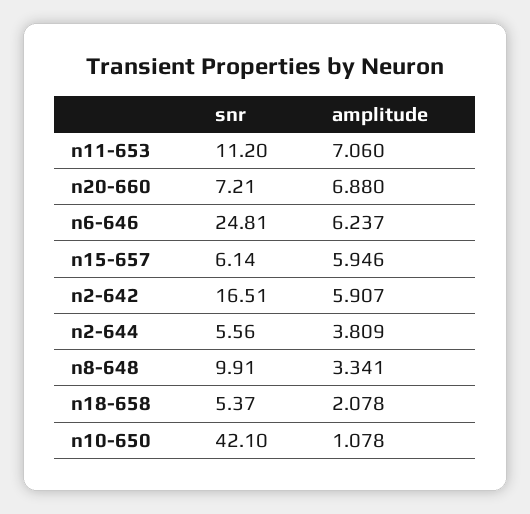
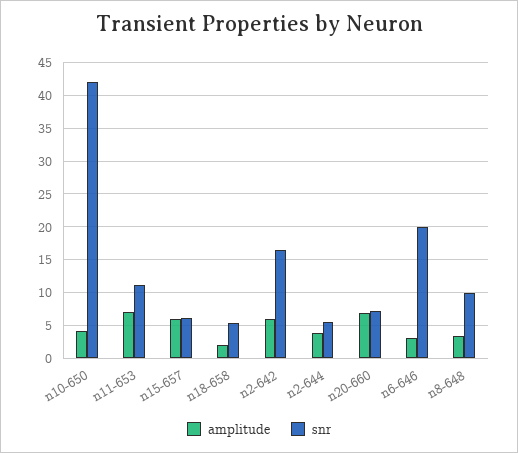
  {
    "snr": {
      "n11-653": 11.2,
      "n20-660": 7.21,
-     "n6-646": 24.81,
+     "n6-646": 20,
      "n15-657": 6.14,
      "n2-642": 16.51,
      "n2-644": 5.56,
      "n8-648": 9.91,
      "n18-658": 5.37,
      "n10-650": 42.1
    },
    "amplitude": {
      "n11-653": 7.06,
      "n20-660": 6.88,
-     "n6-646": 6.237,
+     "n6-646": 3,
      "n15-657": 5.946,
      "n2-642": 5.907,
      "n2-644": 3.809,
      "n8-648": 3.341,
      "n18-658": 2.078,
-     "n10-650": 1.078
+     "n10-650": 4
    }
  }

